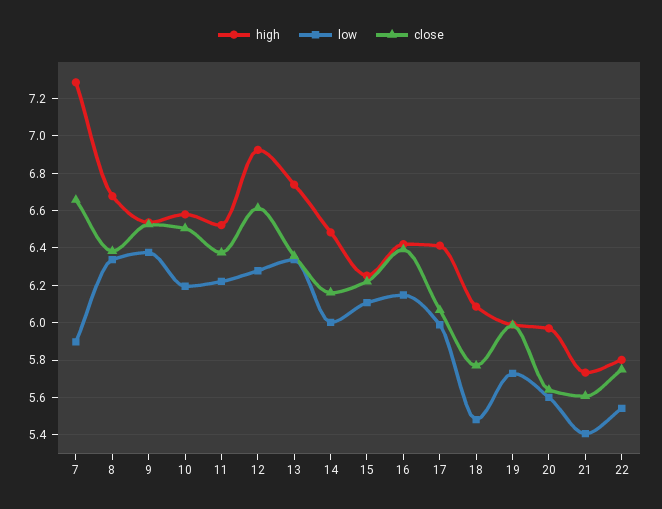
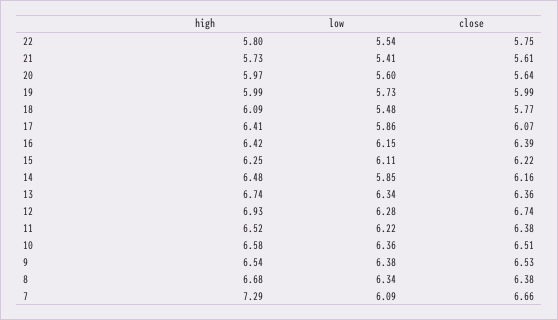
  {
    "high": {
      "7": 7.29,
      "8": 6.68,
      "9": 6.54,
      "10": 6.58,
      "11": 6.52,
      "12": 6.93,
      "13": 6.74,
      "14": 6.48,
      "15": 6.25,
      "16": 6.42,
      "17": 6.41,
      "18": 6.09,
      "19": 5.99,
      "20": 5.97,
      "21": 5.73,
      "22": 5.8
    },
    "low": {
-     "7": 5.9,
+     "7": 6.09,
      "8": 6.34,
      "9": 6.38,
-     "10": 6.2,
+     "10": 6.36,
      "11": 6.22,
      "12": 6.28,
      "13": 6.34,
-     "14": 6,
+     "14": 5.85,
      "15": 6.11,
      "16": 6.15,
-     "17": 6,
+     "17": 5.86,
      "18": 5.48,
      "19": 5.73,
      "20": 5.6,
      "21": 5.41,
      "22": 5.54
    },
    "close": {
      "7": 6.66,
      "8": 6.38,
      "9": 6.53,
      "10": 6.51,
      "11": 6.38,
-     "12": 6.6,
+     "12": 6.74,
      "13": 6.36,
      "14": 6.16,
      "15": 6.22,
      "16": 6.39,
      "17": 6.07,
      "18": 5.77,
      "19": 5.99,
      "20": 5.64,
      "21": 5.61,
      "22": 5.75
    }
  }

